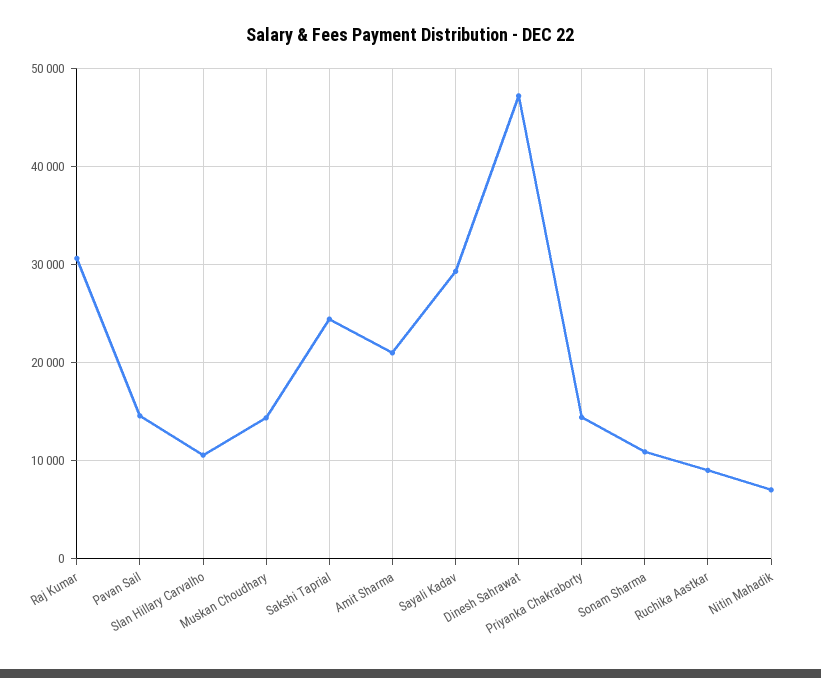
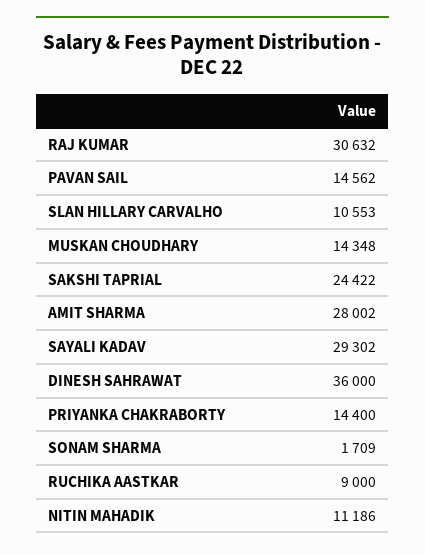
  {
    "Raj Kumar": 30632,
    "Pavan Sail": 14562,
    "Slan Hillary Carvalho": 10553,
    "Muskan Choudhary": 14348,
    "Sakshi Taprial": 24422,
-   "Amit Sharma": 21000,
+   "Amit Sharma": 28002,
    "Sayali Kadav": 29302,
-   "Dinesh Sahrawat": 47000,
+   "Dinesh Sahrawat": 36000,
    "Priyanka Chakraborty": 14400,
-   "Sonam Sharma": 11000,
+   "Sonam Sharma": 1709,
    "Ruchika Aastkar": 9000,
-   "Nitin Mahadik": 7000
+   "Nitin Mahadik": 11186
  }

